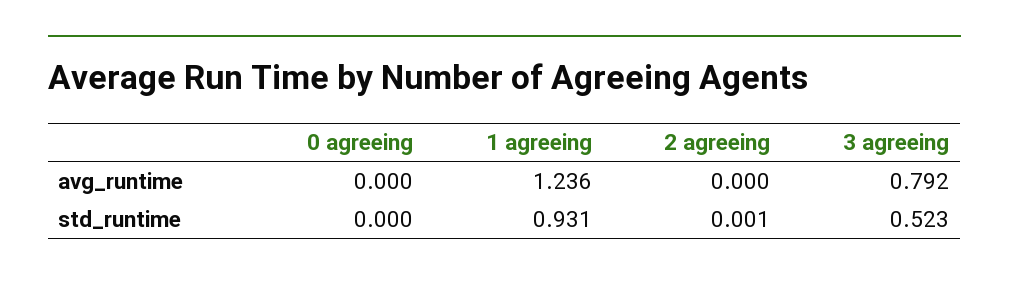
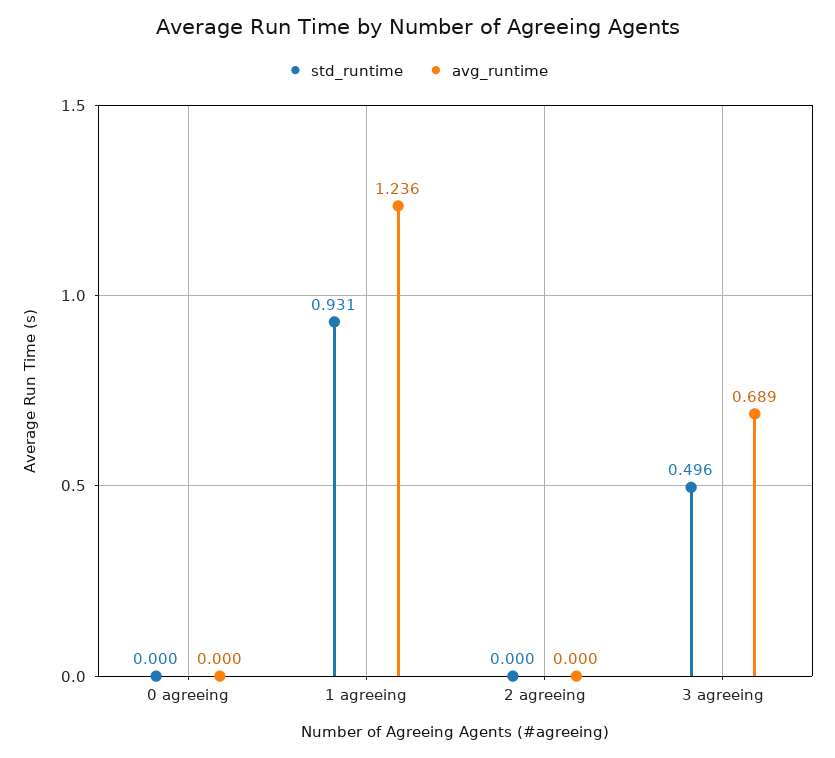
  {
    "avg_runtime": {
      "0 agreeing": 0,
      "1 agreeing": 1.236,
      "2 agreeing": 0,
-     "3 agreeing": 0.792
+     "3 agreeing": 0.689
    },
    "std_runtime": {
      "0 agreeing": 0,
      "1 agreeing": 0.931,
-     "2 agreeing": 0.001,
+     "2 agreeing": 0,
-     "3 agreeing": 0.523
+     "3 agreeing": 0.496
    }
  }

